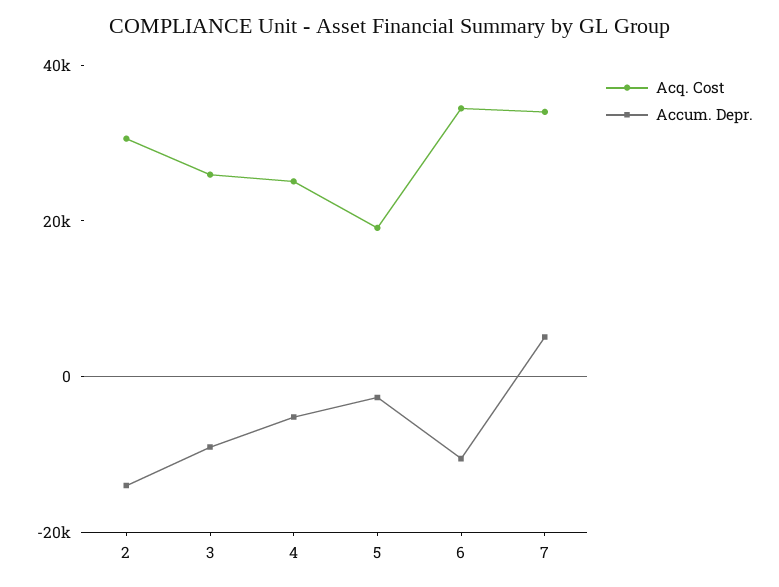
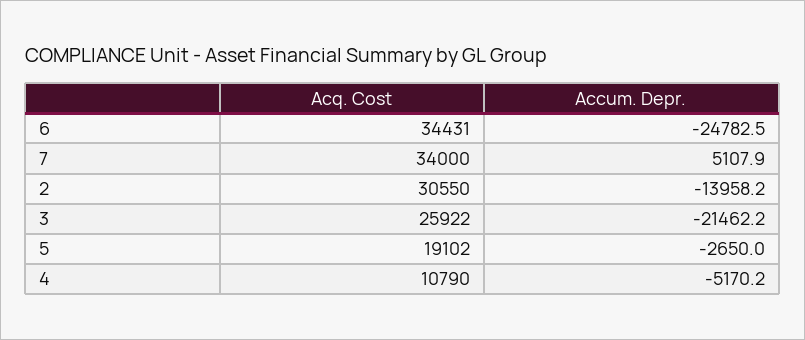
  {
    "Acq. Cost": {
      "2": 30550,
      "3": 25922,
-     "4": 25000,
+     "4": 10790,
      "5": 19102,
      "6": 34431,
      "7": 34000
    },
    "Accum. Depr.": {
      "2": -13958.2,
-     "3": -10000,
+     "3": -21462.2,
      "4": -5170.2,
      "5": -2650,
-     "6": -10000,
+     "6": -24782.5,
      "7": 5107.9
    }
  }

